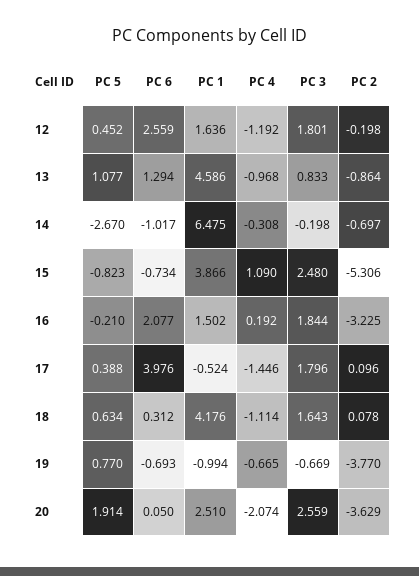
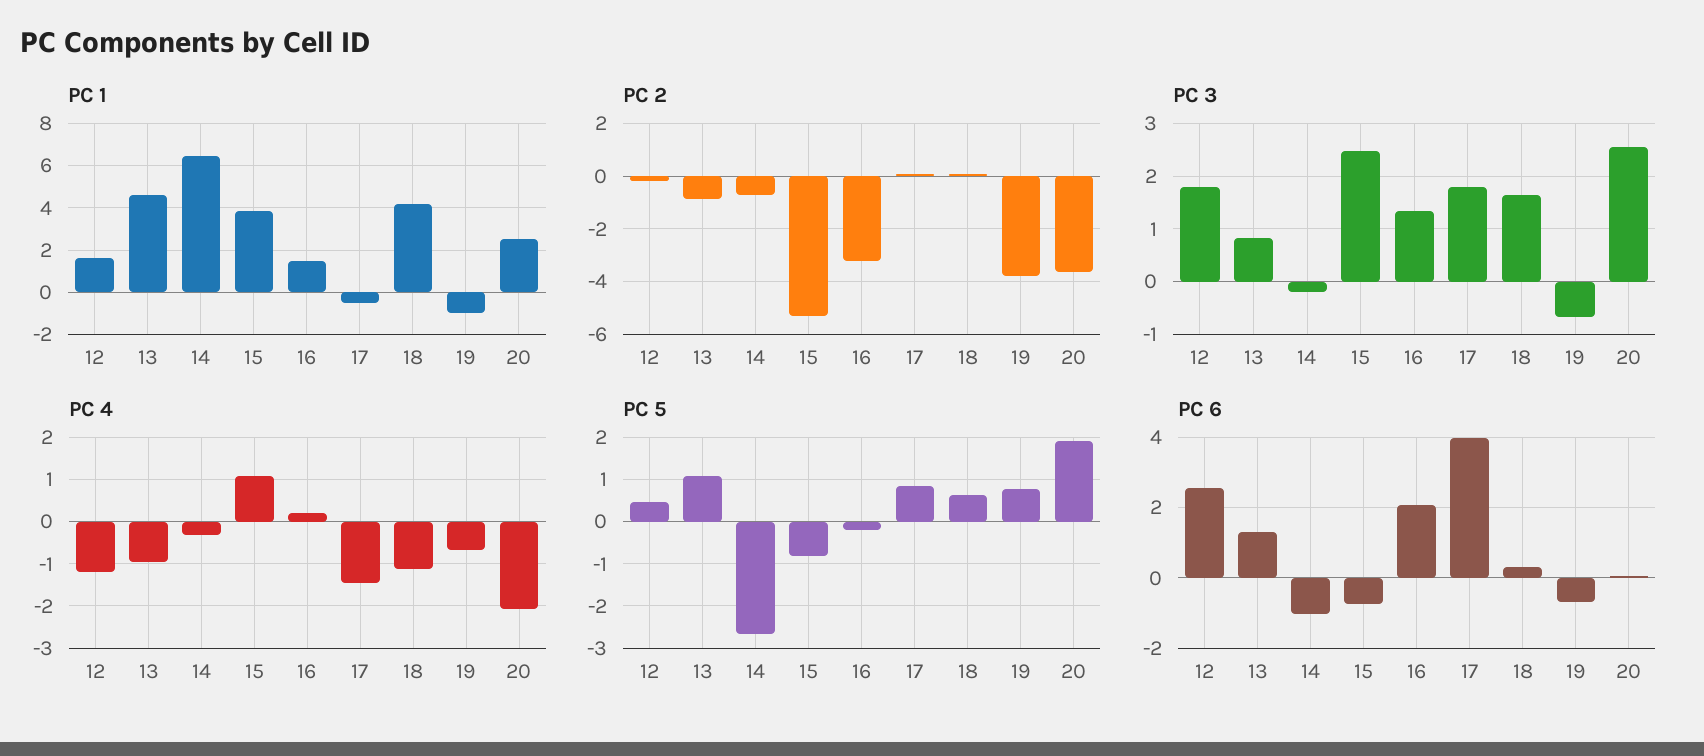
  {
    "PC 5": {
      "12": 0.452,
      "13": 1.077,
      "14": -2.67,
      "15": -0.823,
      "16": -0.21,
-     "17": 0.388,
+     "17": 0.8,
      "18": 0.634,
      "19": 0.77,
      "20": 1.914
    },
    "PC 6": {
      "12": 2.559,
      "13": 1.294,
      "14": -1.017,
      "15": -0.734,
      "16": 2.077,
      "17": 3.976,
      "18": 0.312,
      "19": -0.693,
      "20": 0.05
    },
    "PC 1": {
      "12": 1.636,
      "13": 4.586,
      "14": 6.475,
      "15": 3.866,
      "16": 1.502,
      "17": -0.524,
      "18": 4.176,
      "19": -0.994,
      "20": 2.51
    },
    "PC 4": {
      "12": -1.192,
      "13": -0.968,
      "14": -0.308,
      "15": 1.09,
      "16": 0.192,
      "17": -1.446,
      "18": -1.114,
      "19": -0.665,
      "20": -2.074
    },
    "PC 3": {
      "12": 1.801,
      "13": 0.833,
      "14": -0.198,
      "15": 2.48,
-     "16": 1.844,
+     "16": 1.4,
      "17": 1.796,
      "18": 1.643,
      "19": -0.669,
      "20": 2.559
    },
    "PC 2": {
      "12": -0.198,
      "13": -0.864,
      "14": -0.697,
      "15": -5.306,
      "16": -3.225,
      "17": 0.096,
      "18": 0.078,
      "19": -3.77,
      "20": -3.629
    }
  }

